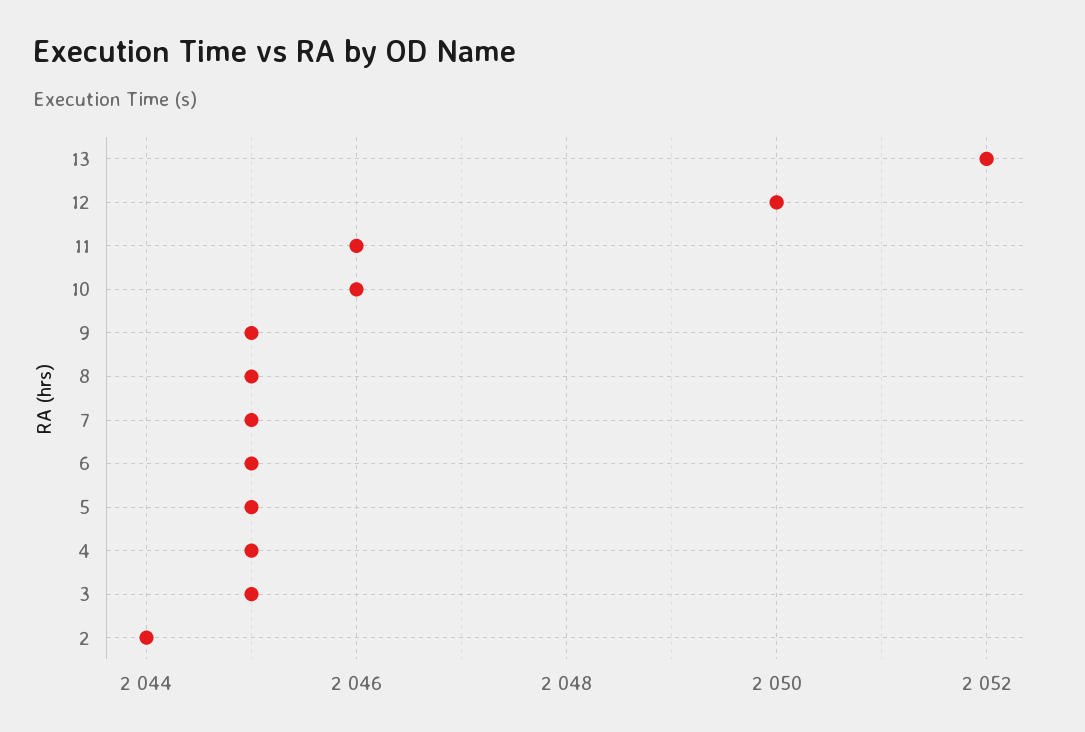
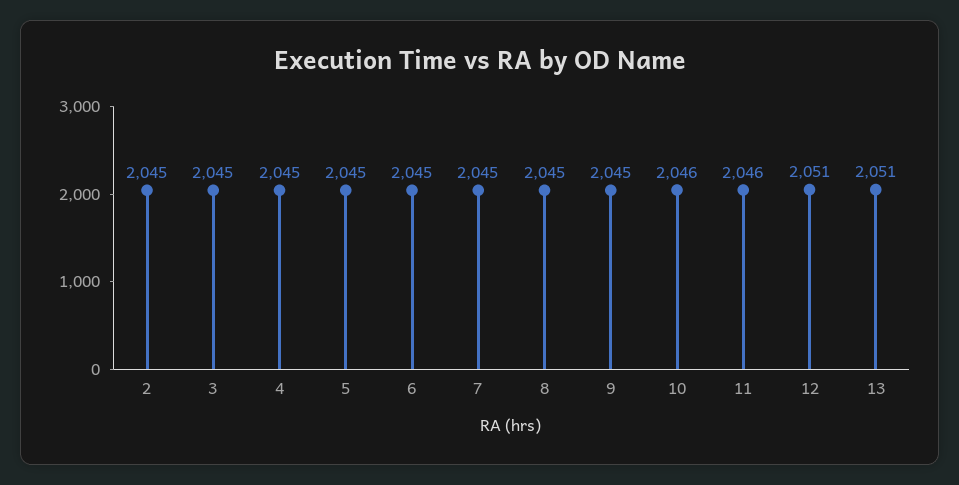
  {
-   "13": 2052,
+   "13": 2051,
-   "12": 2050,
+   "12": 2051,
    "11": 2046,
    "10": 2046,
    "9": 2045,
    "8": 2045,
    "7": 2045,
    "6": 2045,
    "5": 2045,
    "4": 2045,
    "3": 2045,
-   "2": 2044
+   "2": 2045
  }

